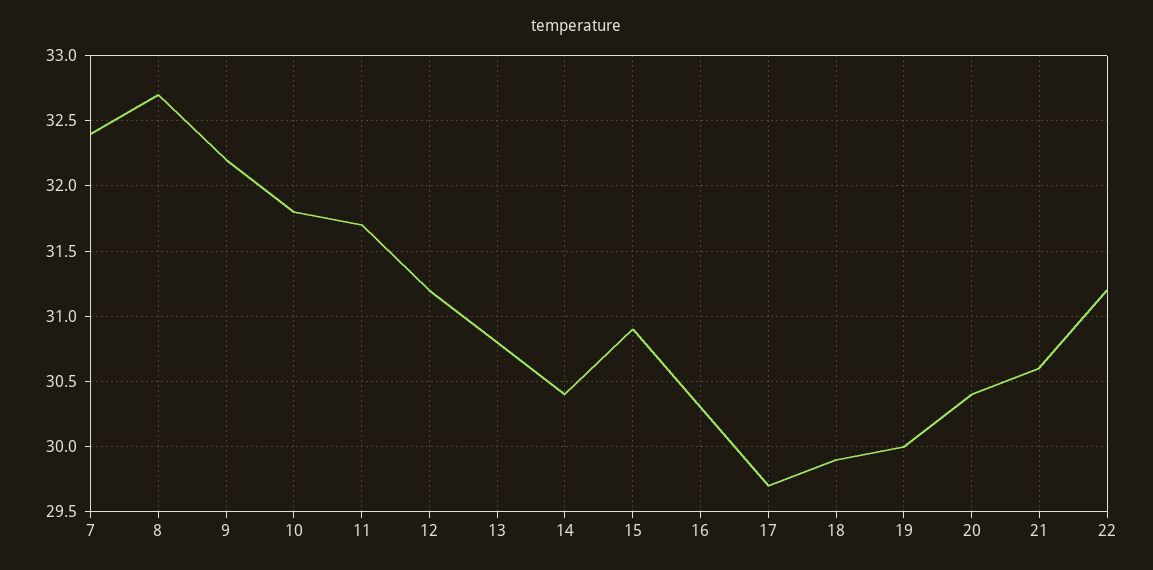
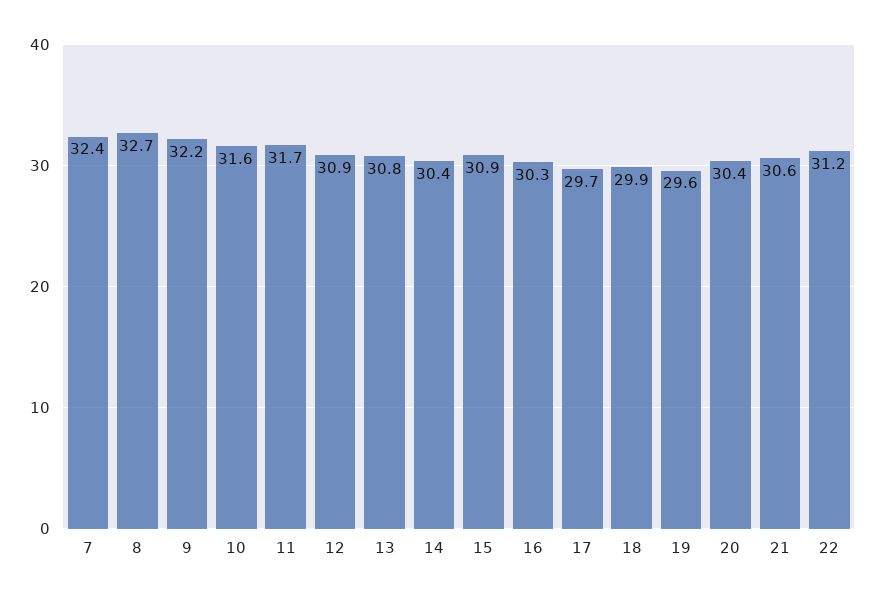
  {
    "7": 32.4,
    "8": 32.7,
    "9": 32.2,
-   "10": 31.8,
+   "10": 31.6,
    "11": 31.7,
-   "12": 31.2,
+   "12": 30.9,
    "13": 30.8,
    "14": 30.4,
    "15": 30.9,
    "16": 30.3,
    "17": 29.7,
    "18": 29.9,
-   "19": 30,
+   "19": 29.6,
    "20": 30.4,
    "21": 30.6,
    "22": 31.2
  }

